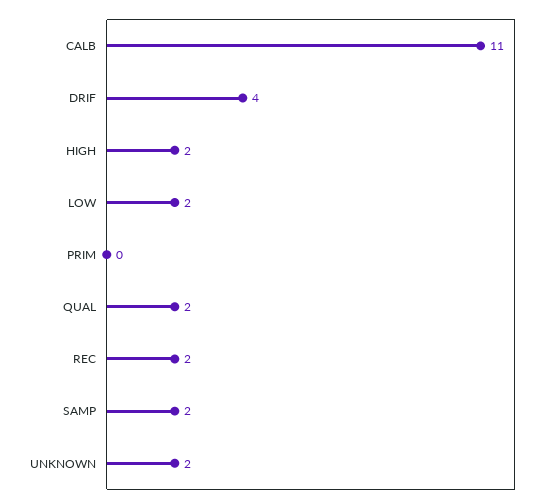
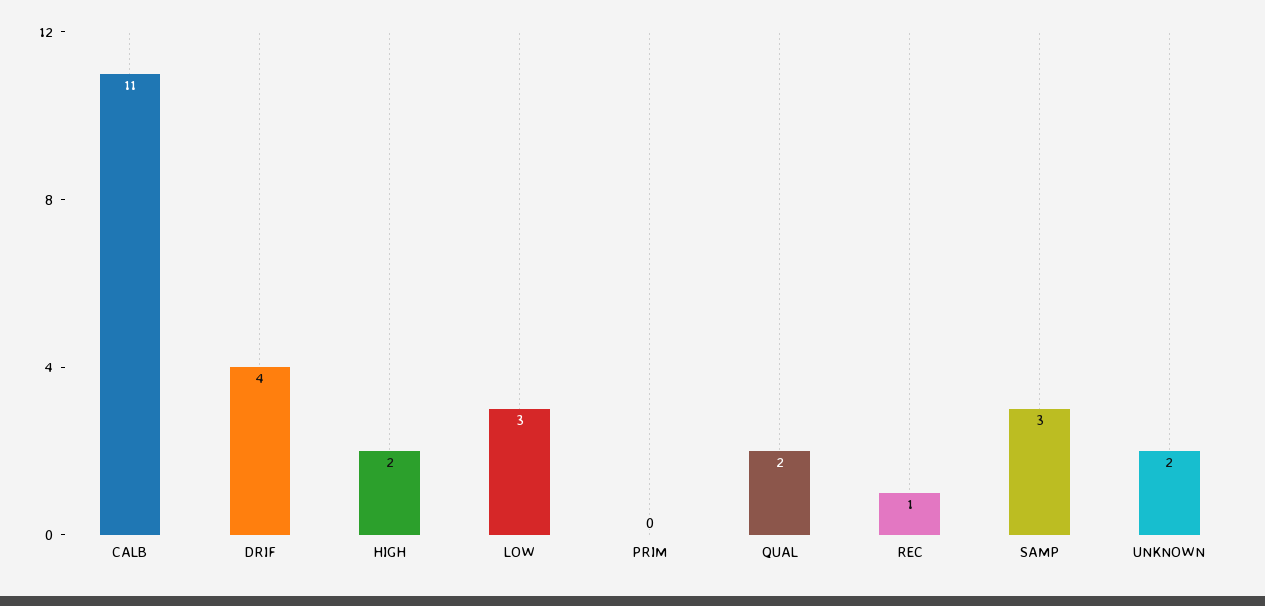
  {
    "CALB": 11,
    "DRIF": 4,
    "HIGH": 2,
-   "LOW": 2,
+   "LOW": 3,
    "PRIM": 0,
    "QUAL": 2,
-   "REC": 2,
+   "REC": 1,
-   "SAMP": 2,
+   "SAMP": 3,
    "UNKNOWN": 2
  }

